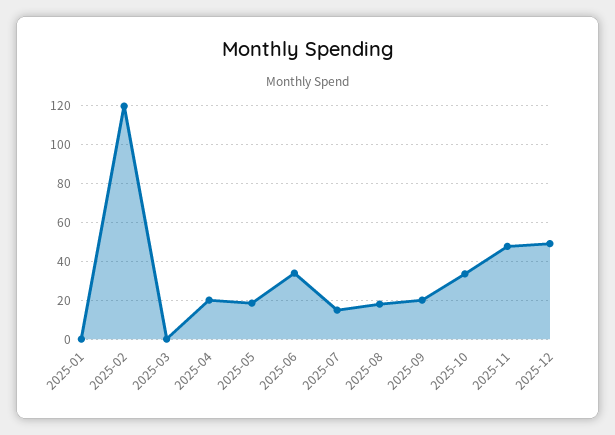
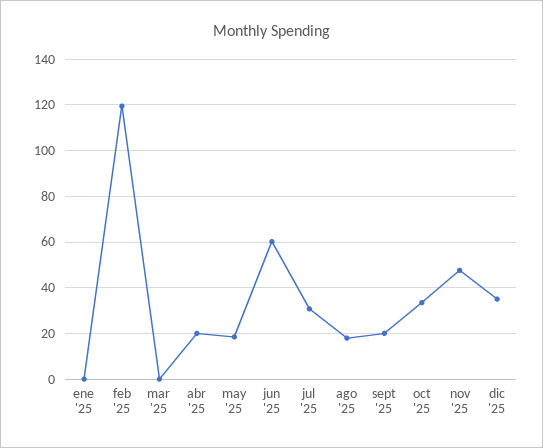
  {
    "2025-01": 0,
    "2025-02": 120,
    "2025-03": 0,
    "2025-04": 20,
    "2025-05": 20,
-   "2025-06": 35,
+   "2025-06": 60,
-   "2025-07": 15,
+   "2025-07": 30,
    "2025-08": 20,
    "2025-09": 20,
    "2025-10": 35,
    "2025-11": 50,
-   "2025-12": 50
+   "2025-12": 35
  }

